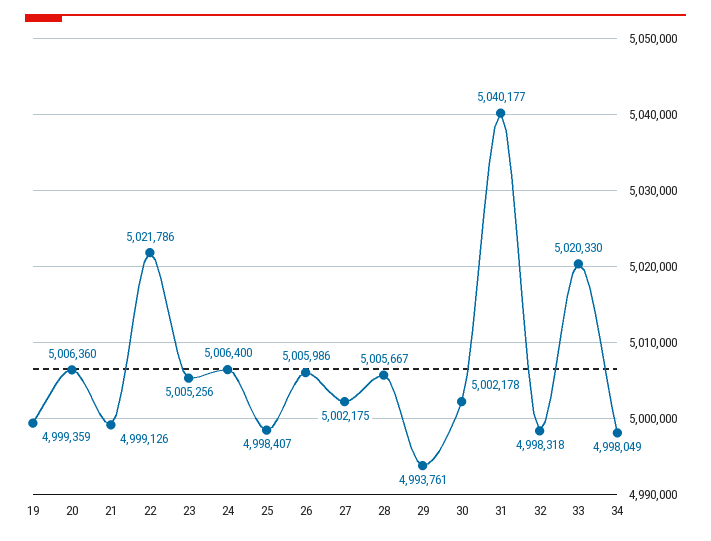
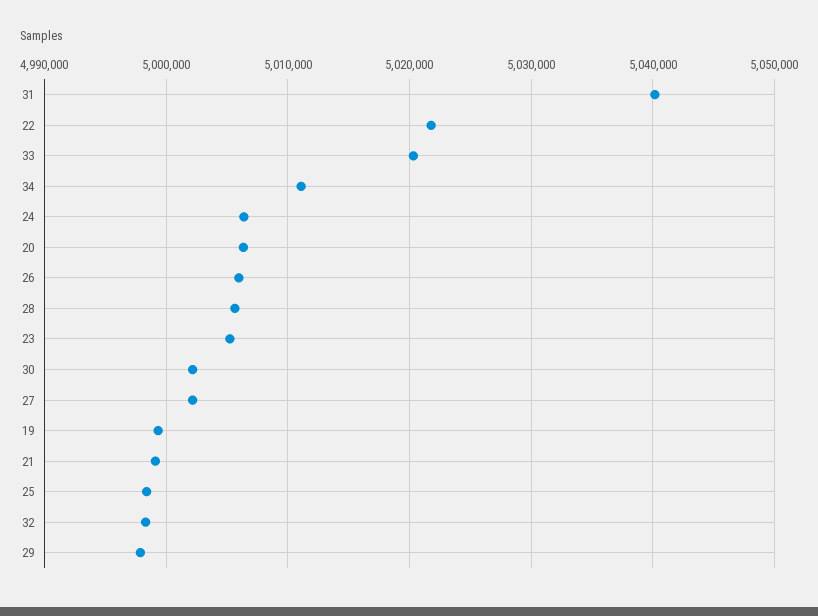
  {
    "19": 4999359,
    "20": 5006360,
    "21": 4999126,
    "22": 5021786,
    "23": 5005256,
    "24": 5006400,
    "25": 4998407,
    "26": 5005986,
    "27": 5002175,
    "28": 5005667,
-   "29": 4993761,
+   "29": 4998000,
    "30": 5002178,
    "31": 5040177,
    "32": 4998318,
    "33": 5020330,
-   "34": 4998049
+   "34": 5011000
  }

